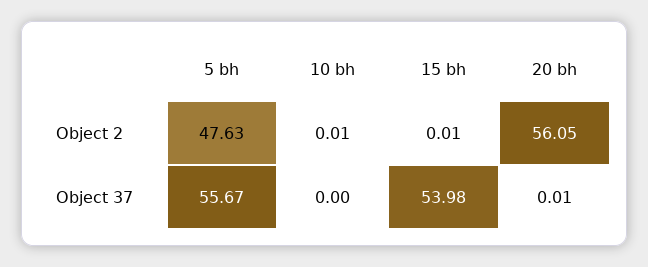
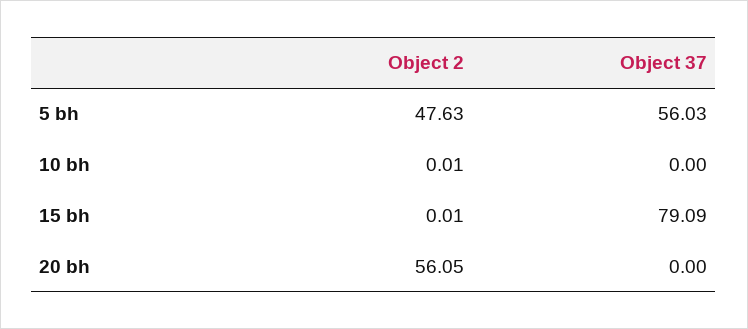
  {
    "5 bh": {
      "Object 2": 47.63,
-     "Object 37": 55.67
+     "Object 37": 56.03
    },
    "10 bh": {
      "Object 2": 0.01,
      "Object 37": 0
    },
    "15 bh": {
      "Object 2": 0.01,
-     "Object 37": 53.98
+     "Object 37": 79.09
    },
    "20 bh": {
      "Object 2": 56.05,
-     "Object 37": 0.01
+     "Object 37": 0
    }
  }

